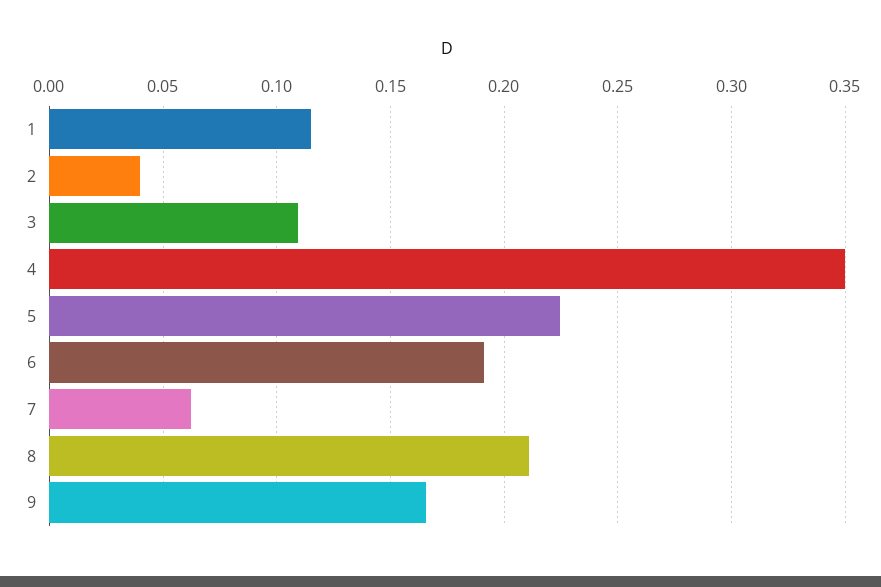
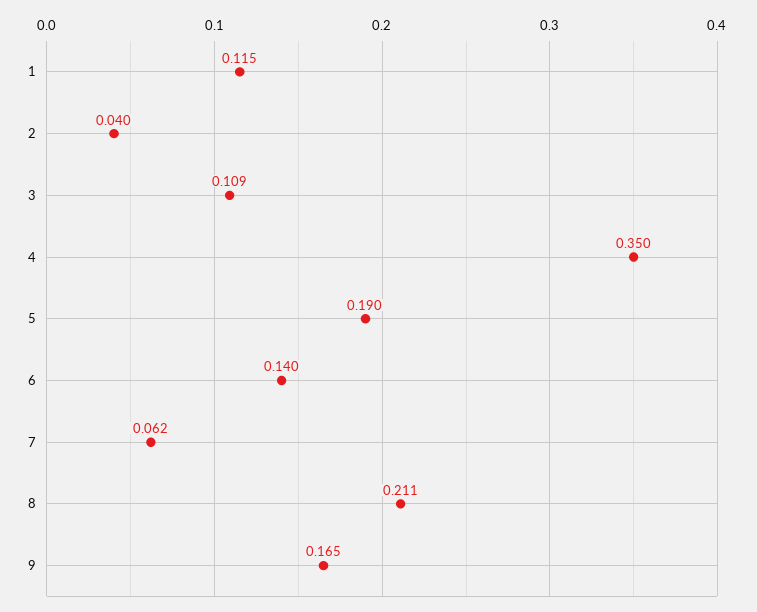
  {
    "1": 0.115,
    "2": 0.04,
    "3": 0.109,
    "4": 0.35,
-   "5": 0.225,
+   "5": 0.19,
-   "6": 0.19,
+   "6": 0.14,
    "7": 0.062,
    "8": 0.211,
    "9": 0.165
  }

